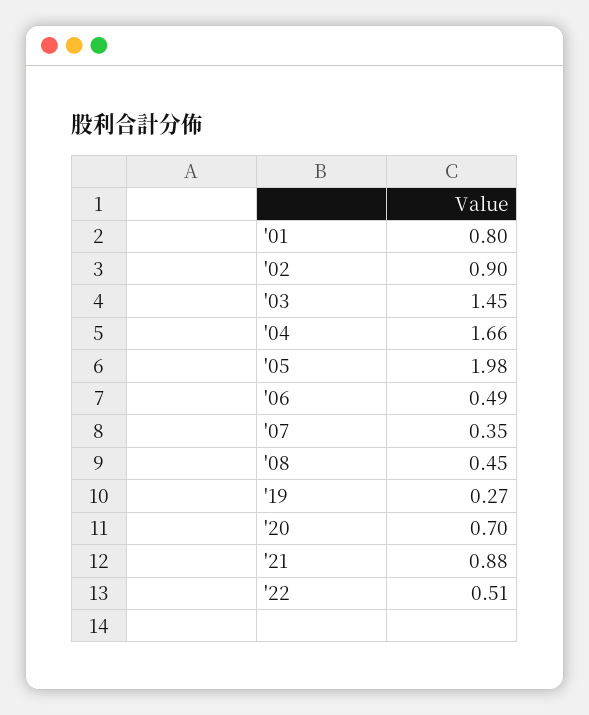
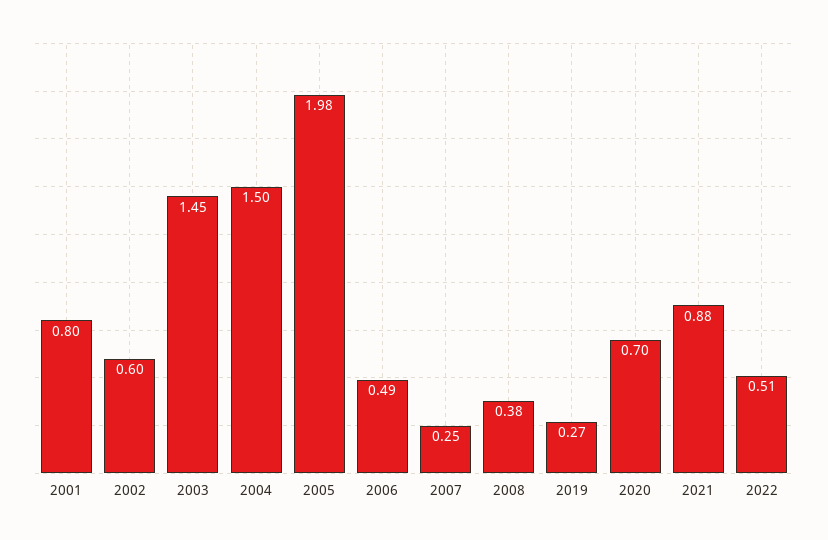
  {
    "'01": 0.8,
-   "'02": 0.9,
+   "'02": 0.6,
    "'03": 1.45,
-   "'04": 1.66,
+   "'04": 1.5,
    "'05": 1.98,
    "'06": 0.49,
-   "'07": 0.35,
+   "'07": 0.25,
-   "'08": 0.45,
+   "'08": 0.38,
    "'19": 0.27,
    "'20": 0.7,
    "'21": 0.88,
    "'22": 0.51
  }

